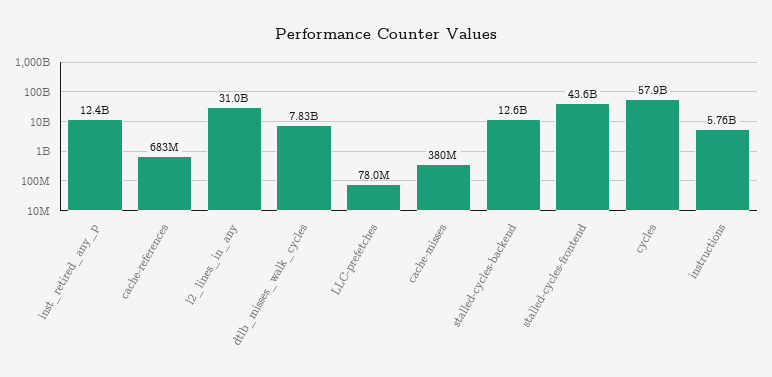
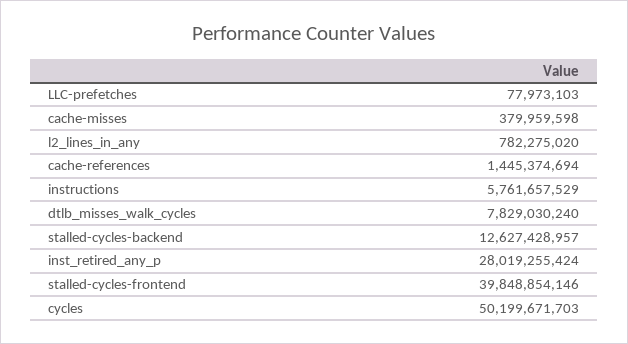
  {
-   "inst_retired_any_p": 12400000000,
+   "inst_retired_any_p": 28019255424,
-   "cache-references": 683000000,
+   "cache-references": 1445374694,
-   "l2_lines_in_any": 31000000000,
+   "l2_lines_in_any": 782275020,
    "dtlb_misses_walk_cycles": 7829030240,
    "LLC-prefetches": 77973103,
    "cache-misses": 379959598,
    "stalled-cycles-backend": 12627428957,
-   "stalled-cycles-frontend": 43600000000,
+   "stalled-cycles-frontend": 39848854146,
-   "cycles": 57900000000,
+   "cycles": 50199671703,
    "instructions": 5761657529
  }

